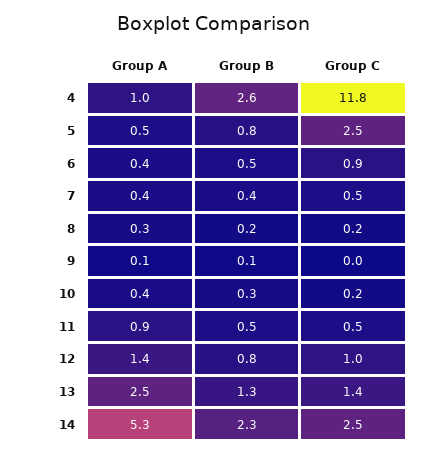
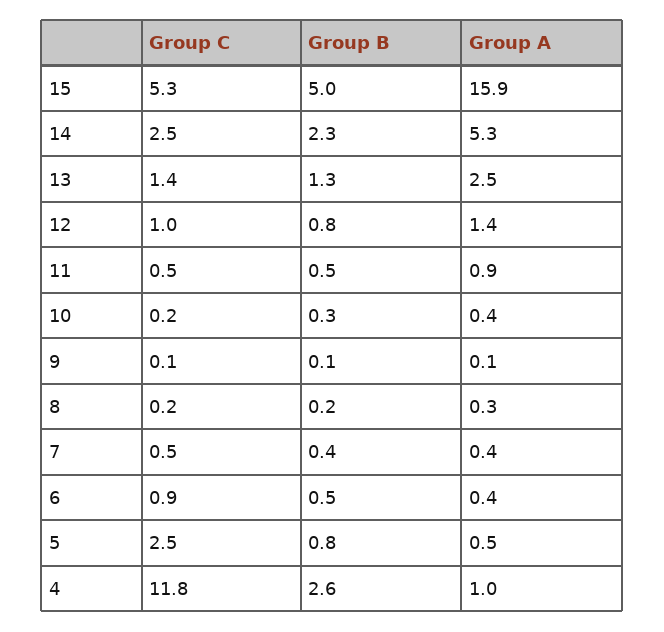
  {
    "Group A": {
      "4": 1,
      "5": 0.5,
      "6": 0.4,
      "7": 0.4,
      "8": 0.3,
      "9": 0.1,
      "10": 0.4,
      "11": 0.9,
      "12": 1.4,
      "13": 2.5,
-     "14": 5.3
+     "14": 5.3,
+     "15": 15.9
    },
    "Group B": {
      "4": 2.6,
      "5": 0.8,
      "6": 0.5,
      "7": 0.4,
      "8": 0.2,
      "9": 0.1,
      "10": 0.3,
      "11": 0.5,
      "12": 0.8,
      "13": 1.3,
-     "14": 2.3
+     "14": 2.3,
+     "15": 5
    },
    "Group C": {
      "4": 11.8,
      "5": 2.5,
      "6": 0.9,
      "7": 0.5,
      "8": 0.2,
-     "9": 0,
+     "9": 0.1,
      "10": 0.2,
      "11": 0.5,
      "12": 1,
      "13": 1.4,
-     "14": 2.5
+     "14": 2.5,
+     "15": 5.3
    }
  }

